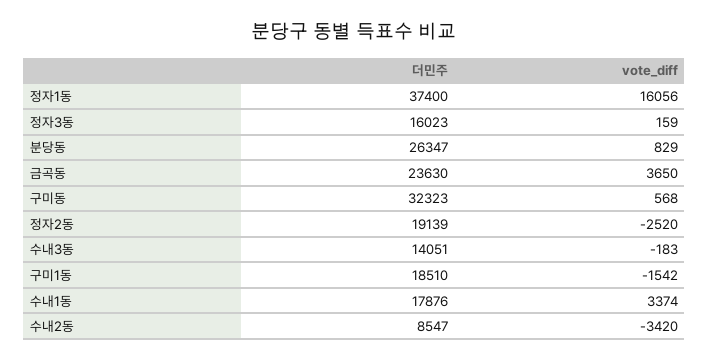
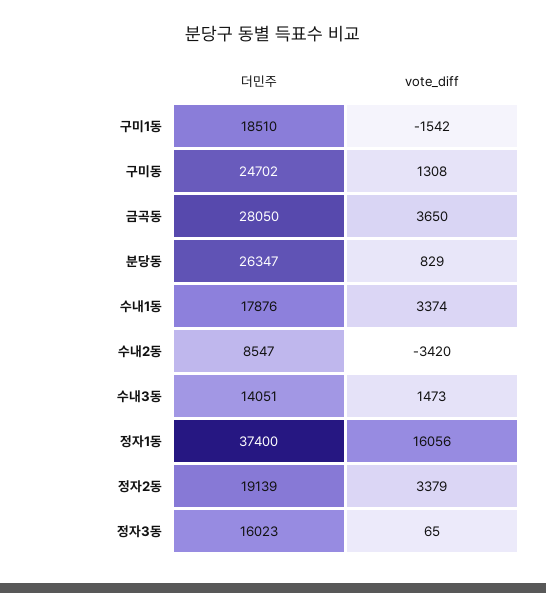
  {
    "더민주": {
      "정자1동": 37400,
      "정자3동": 16023,
      "분당동": 26347,
-     "금곡동": 23630,
+     "금곡동": 28050,
-     "구미동": 32323,
+     "구미동": 24702,
      "정자2동": 19139,
      "수내3동": 14051,
      "구미1동": 18510,
      "수내1동": 17876,
      "수내2동": 8547
    },
    "vote_diff": {
      "정자1동": 16056,
-     "정자3동": 159,
+     "정자3동": 65,
      "분당동": 829,
      "금곡동": 3650,
-     "구미동": 568,
+     "구미동": 1308,
-     "정자2동": -2520,
+     "정자2동": 3379,
-     "수내3동": -183,
+     "수내3동": 1473,
      "구미1동": -1542,
      "수내1동": 3374,
      "수내2동": -3420
    }
  }

